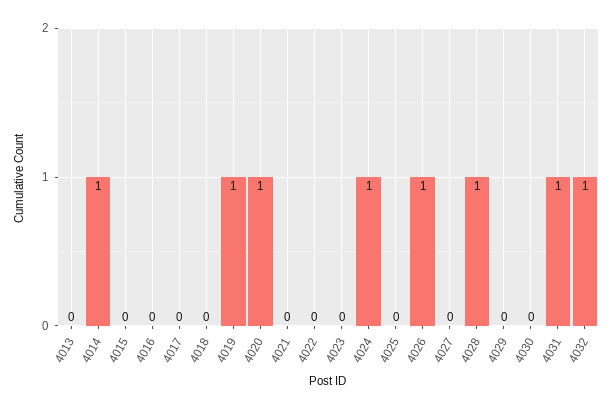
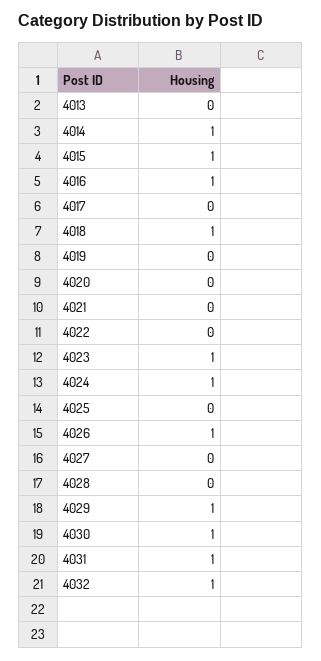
  {
    "4013": 0,
    "4014": 1,
-   "4015": 0,
+   "4015": 1,
-   "4016": 0,
+   "4016": 1,
    "4017": 0,
-   "4018": 0,
+   "4018": 1,
-   "4019": 1,
+   "4019": 0,
-   "4020": 1,
+   "4020": 0,
    "4021": 0,
    "4022": 0,
-   "4023": 0,
+   "4023": 1,
    "4024": 1,
    "4025": 0,
    "4026": 1,
    "4027": 0,
-   "4028": 1,
+   "4028": 0,
-   "4029": 0,
+   "4029": 1,
-   "4030": 0,
+   "4030": 1,
    "4031": 1,
    "4032": 1
  }

